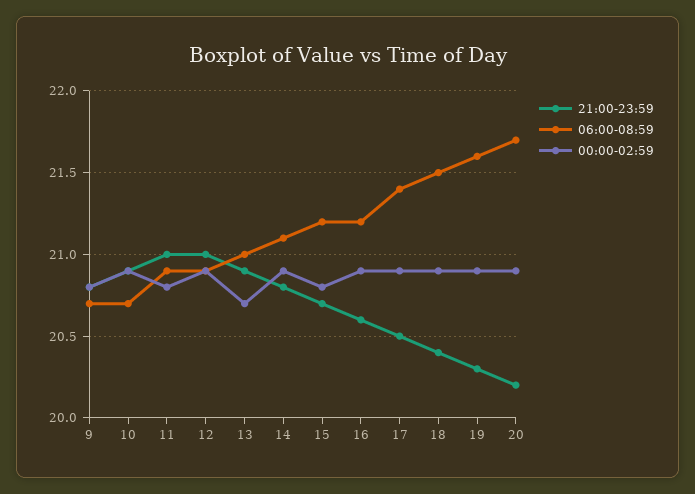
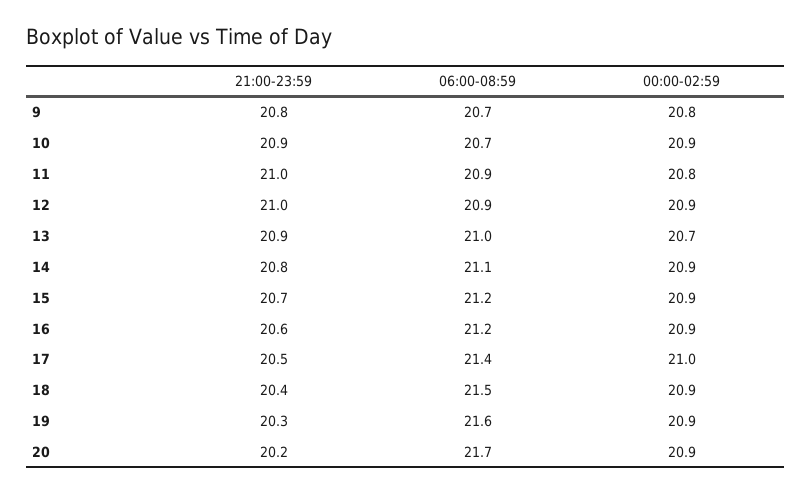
  {
    "21:00-23:59": {
      "9": 20.8,
      "10": 20.9,
      "11": 21,
      "12": 21,
      "13": 20.9,
      "14": 20.8,
      "15": 20.7,
      "16": 20.6,
      "17": 20.5,
      "18": 20.4,
      "19": 20.3,
      "20": 20.2
    },
    "06:00-08:59": {
      "9": 20.7,
      "10": 20.7,
      "11": 20.9,
      "12": 20.9,
      "13": 21,
      "14": 21.1,
      "15": 21.2,
      "16": 21.2,
      "17": 21.4,
      "18": 21.5,
      "19": 21.6,
      "20": 21.7
    },
    "00:00-02:59": {
      "9": 20.8,
      "10": 20.9,
      "11": 20.8,
      "12": 20.9,
      "13": 20.7,
      "14": 20.9,
-     "15": 20.8,
+     "15": 20.9,
      "16": 20.9,
-     "17": 20.9,
+     "17": 21,
      "18": 20.9,
      "19": 20.9,
      "20": 20.9
    }
  }

